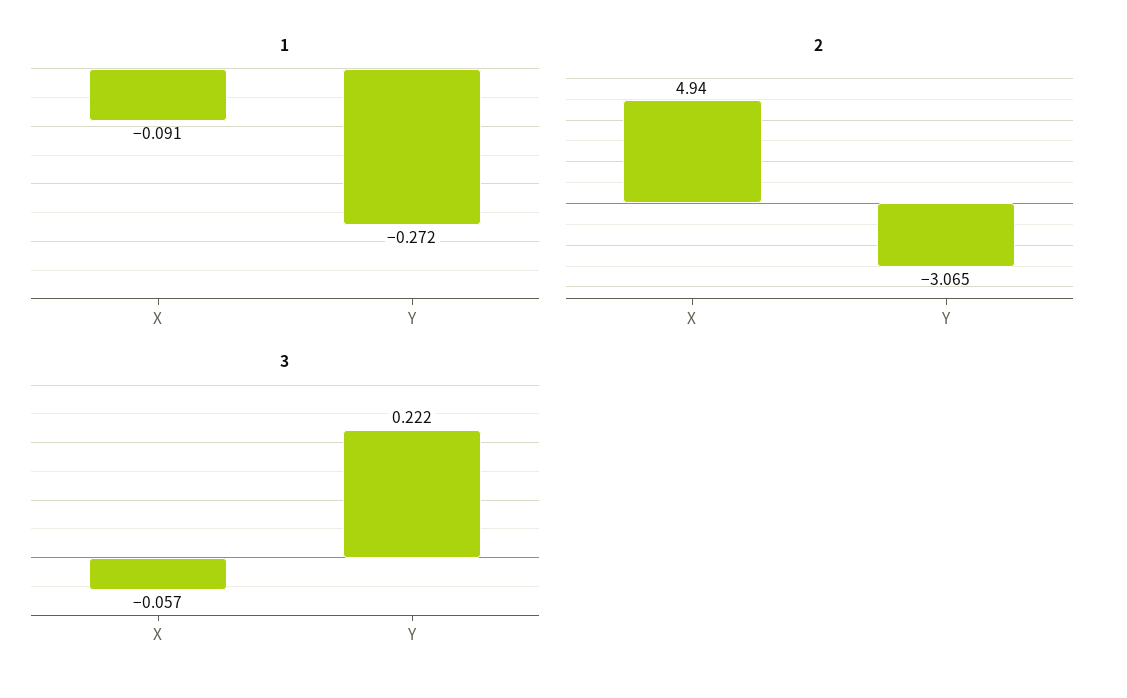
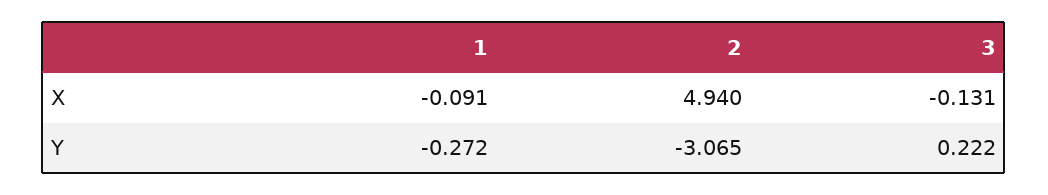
  {
    "1": {
      "X": -0.091,
      "Y": -0.272
    },
    "2": {
      "X": 4.94,
      "Y": -3.065
    },
    "3": {
-     "X": -0.057,
+     "X": -0.131,
      "Y": 0.222
    }
  }

